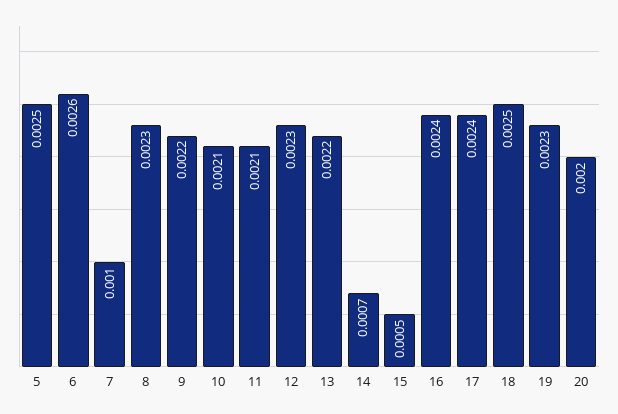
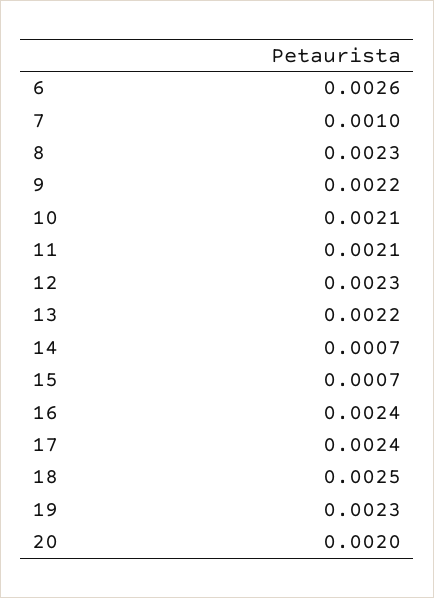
  {
-   "5": 0.0025,
    "6": 0.0026,
    "7": 0.001,
    "8": 0.0023,
    "9": 0.0022,
    "10": 0.0021,
    "11": 0.0021,
    "12": 0.0023,
    "13": 0.0022,
    "14": 0.0007,
-   "15": 0.0005,
+   "15": 0.0007,
    "16": 0.0024,
    "17": 0.0024,
    "18": 0.0025,
    "19": 0.0023,
    "20": 0.002
  }

